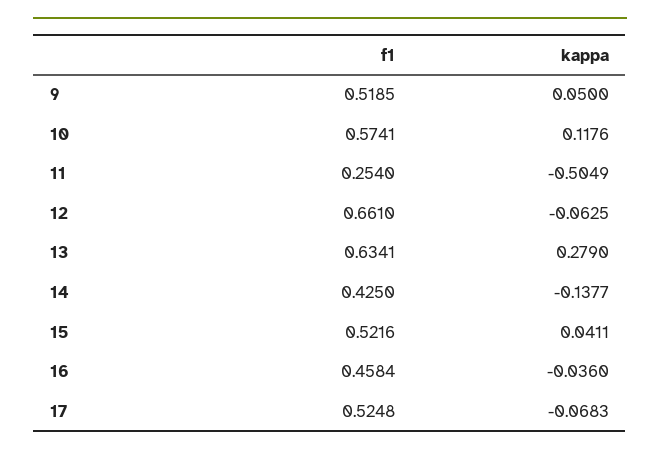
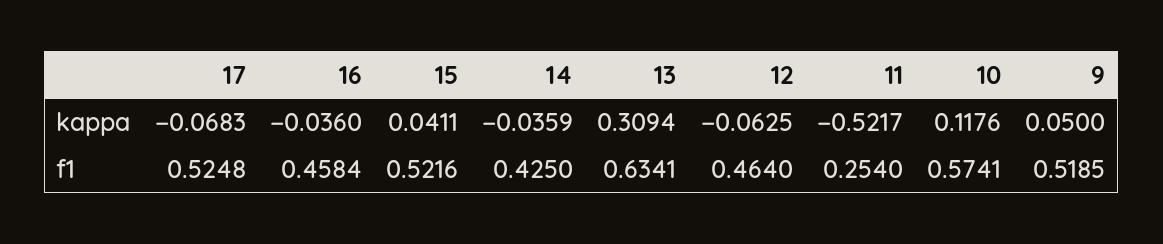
  {
    "f1": {
      "9": 0.5185,
      "10": 0.5741,
      "11": 0.254,
-     "12": 0.661,
+     "12": 0.464,
      "13": 0.6341,
      "14": 0.425,
      "15": 0.5216,
      "16": 0.4584,
      "17": 0.5248
    },
    "kappa": {
      "9": 0.05,
      "10": 0.1176,
-     "11": -0.5049,
+     "11": -0.5217,
      "12": -0.0625,
-     "13": 0.279,
+     "13": 0.3094,
-     "14": -0.1377,
+     "14": -0.0359,
      "15": 0.0411,
      "16": -0.036,
      "17": -0.0683
    }
  }

